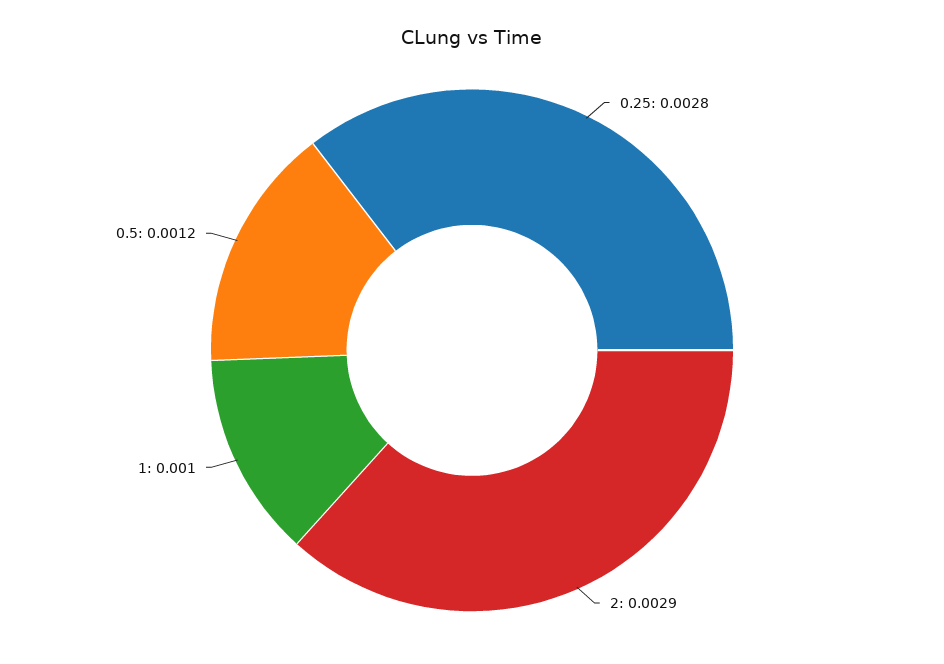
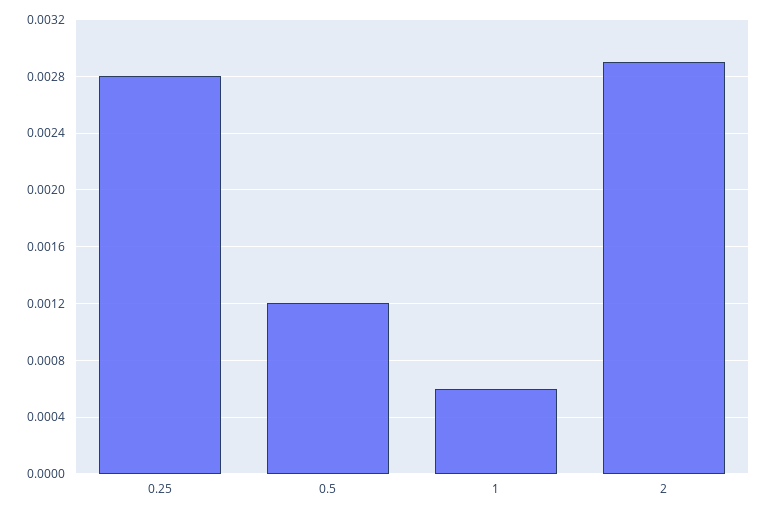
  {
    "0.25": 0.0028,
    "2": 0.0029,
-   "1": 0.001,
+   "1": 0.0006,
    "0.5": 0.0012
  }

